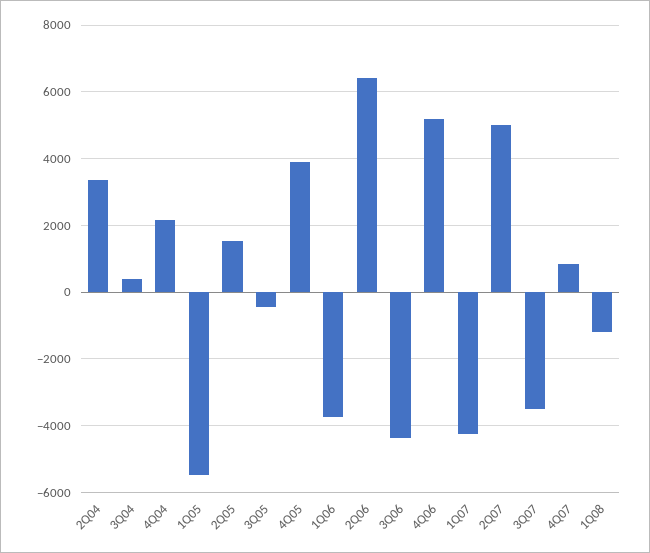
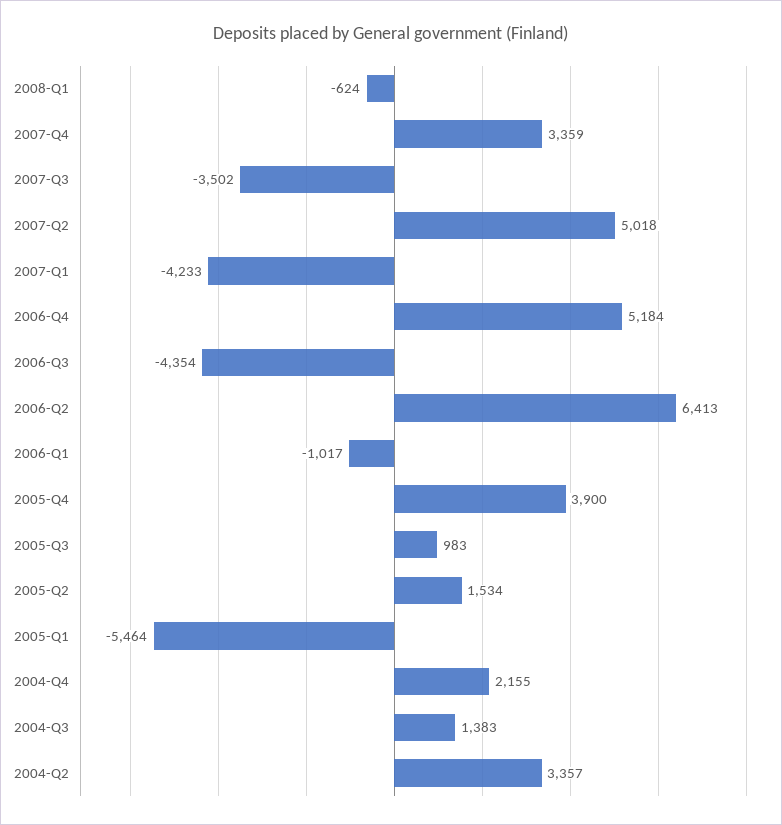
  {
    "2Q04": 3357,
-   "3Q04": 400,
+   "3Q04": 1383,
    "4Q04": 2155,
    "1Q05": -5464,
    "2Q05": 1534,
-   "3Q05": -400,
+   "3Q05": 983,
    "4Q05": 3900,
-   "1Q06": -3800,
+   "1Q06": -1017,
    "2Q06": 6413,
    "3Q06": -4354,
    "4Q06": 5184,
    "1Q07": -4233,
    "2Q07": 5018,
    "3Q07": -3502,
-   "4Q07": 800,
+   "4Q07": 3359,
-   "1Q08": -1200
+   "1Q08": -624
  }

